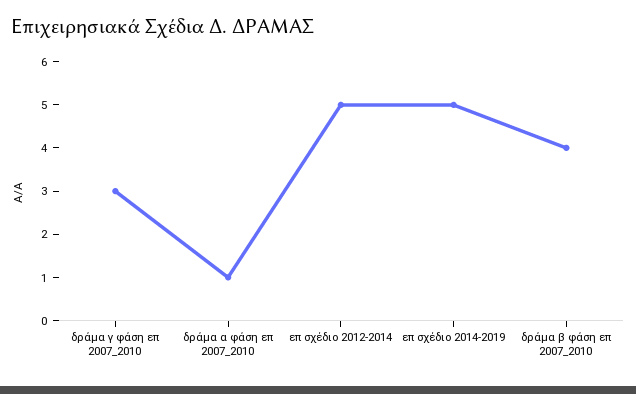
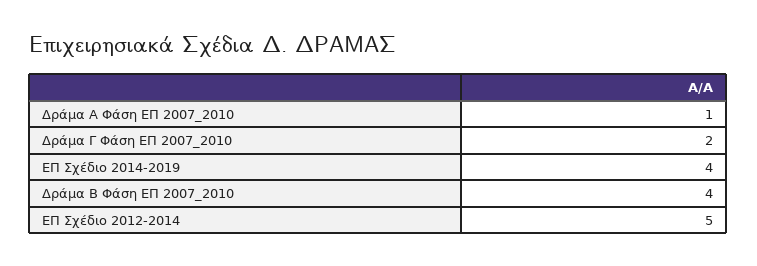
  {
-   "δράμα γ φάση επ 2007_2010": 3,
+   "δράμα γ φάση επ 2007_2010": 2,
    "δράμα α φάση επ 2007_2010": 1,
    "επ σχέδιο 2012-2014": 5,
-   "επ σχέδιο 2014-2019": 5,
+   "επ σχέδιο 2014-2019": 4,
    "δράμα β φάση επ 2007_2010": 4
  }

